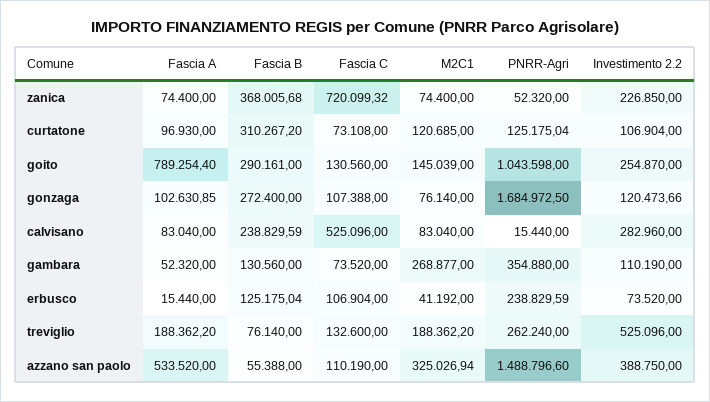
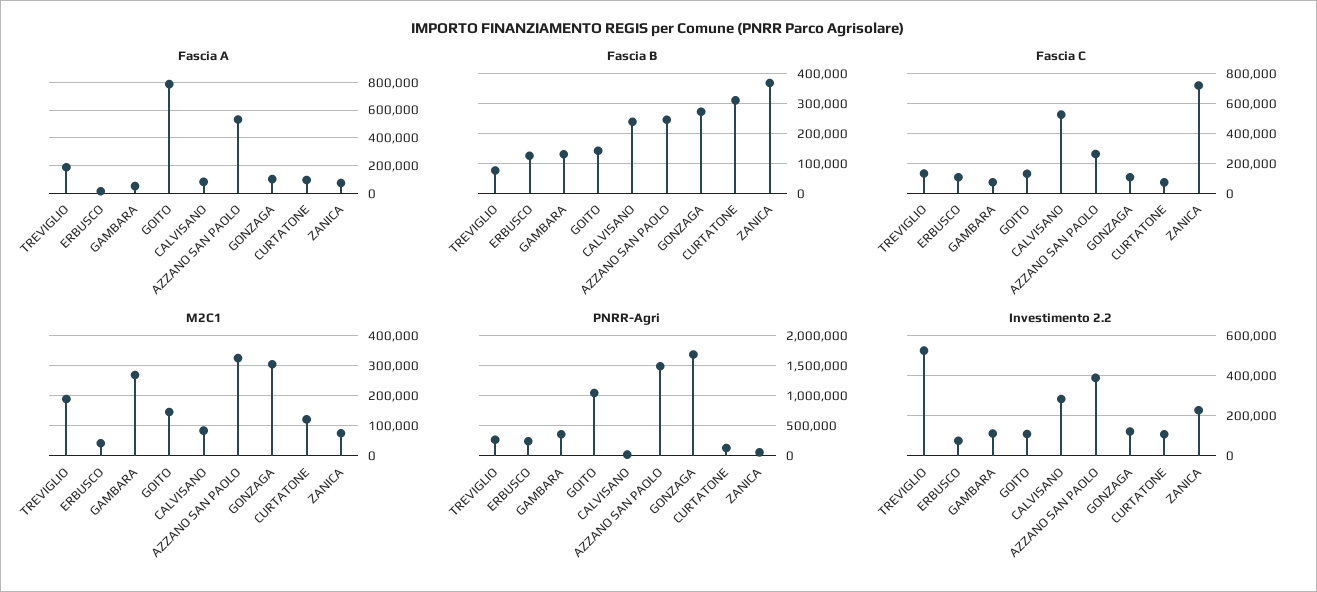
  {
    "Fascia A": {
      "zanica": 74400,
      "curtatone": 96930,
      "goito": 789254.4,
      "gonzaga": 102630.85,
      "calvisano": 83040,
      "gambara": 52320,
      "erbusco": 15440,
      "treviglio": 188362.2,
      "azzano san paolo": 533520
    },
    "Fascia B": {
      "zanica": 368005.68,
      "curtatone": 310267.2,
-     "goito": 290161,
+     "goito": 150000,
      "gonzaga": 272400,
      "calvisano": 238829.59,
      "gambara": 130560,
      "erbusco": 125175.04,
      "treviglio": 76140,
-     "azzano san paolo": 55388
+     "azzano san paolo": 250000
    },
    "Fascia C": {
      "zanica": 720099.32,
      "curtatone": 73108,
      "goito": 130560,
      "gonzaga": 107388,
      "calvisano": 525096,
      "gambara": 73520,
      "erbusco": 106904,
      "treviglio": 132600,
-     "azzano san paolo": 110190
+     "azzano san paolo": 250000
    },
    "M2C1": {
      "zanica": 74400,
      "curtatone": 120685,
      "goito": 145039,
-     "gonzaga": 76140,
+     "gonzaga": 300000,
      "calvisano": 83040,
      "gambara": 268877,
      "erbusco": 41192,
      "treviglio": 188362.2,
      "azzano san paolo": 325026.94
    },
    "PNRR-Agri": {
      "zanica": 52320,
      "curtatone": 125175.04,
      "goito": 1043598,
      "gonzaga": 1684972.5,
      "calvisano": 15440,
      "gambara": 354880,
      "erbusco": 238829.59,
      "treviglio": 262240,
      "azzano san paolo": 1488796.6
    },
    "Investimento 2.2": {
      "zanica": 226850,
      "curtatone": 106904,
-     "goito": 254870,
+     "goito": 100000,
      "gonzaga": 120473.66,
      "calvisano": 282960,
      "gambara": 110190,
      "erbusco": 73520,
      "treviglio": 525096,
      "azzano san paolo": 388750
    }
  }

